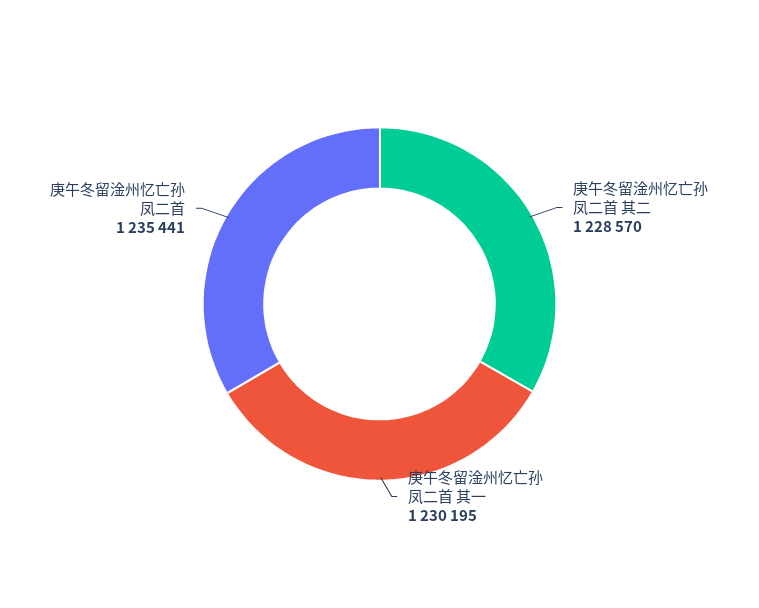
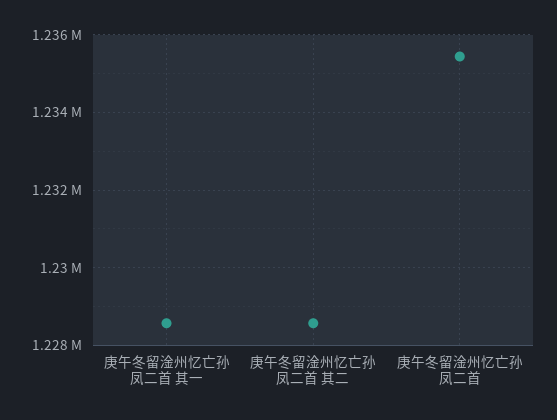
  {
    "庚午冬留淦州忆亡孙凤二首 其二": 1228570,
-   "庚午冬留淦州忆亡孙凤二首 其一": 1230195,
+   "庚午冬留淦州忆亡孙凤二首 其一": 1228600,
    "庚午冬留淦州忆亡孙凤二首": 1235441
  }

